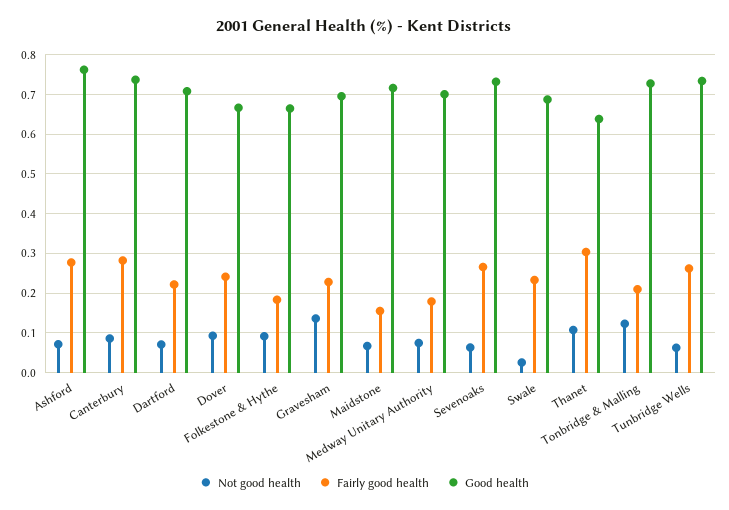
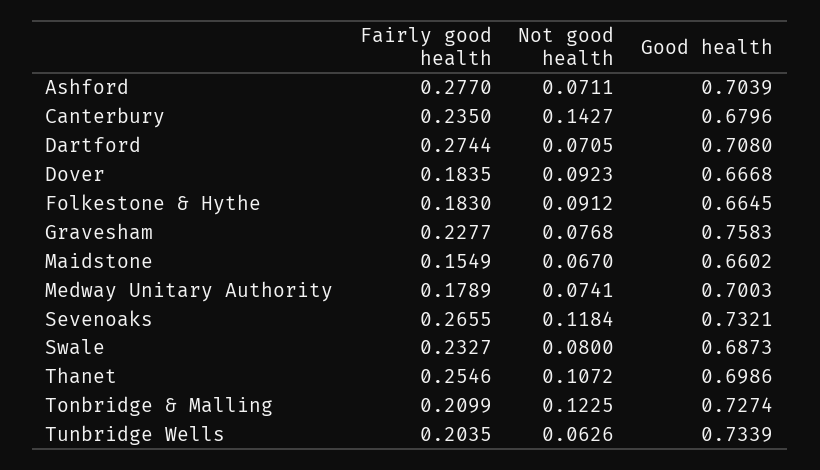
  {
    "Not good health": {
      "Ashford": 0.0711,
-     "Canterbury": 0.08,
+     "Canterbury": 0.1427,
      "Dartford": 0.0705,
      "Dover": 0.0923,
      "Folkestone & Hythe": 0.0912,
-     "Gravesham": 0.14,
+     "Gravesham": 0.0768,
      "Maidstone": 0.067,
      "Medway Unitary Authority": 0.0741,
-     "Sevenoaks": 0.06,
+     "Sevenoaks": 0.1184,
-     "Swale": 0.02,
+     "Swale": 0.08,
      "Thanet": 0.1072,
      "Tonbridge & Malling": 0.1225,
      "Tunbridge Wells": 0.0626
    },
    "Fairly good health": {
      "Ashford": 0.277,
-     "Canterbury": 0.28,
+     "Canterbury": 0.235,
-     "Dartford": 0.22,
+     "Dartford": 0.2744,
-     "Dover": 0.24,
+     "Dover": 0.1835,
      "Folkestone & Hythe": 0.183,
      "Gravesham": 0.2277,
      "Maidstone": 0.1549,
      "Medway Unitary Authority": 0.1789,
      "Sevenoaks": 0.2655,
      "Swale": 0.2327,
-     "Thanet": 0.3,
+     "Thanet": 0.2546,
      "Tonbridge & Malling": 0.2099,
-     "Tunbridge Wells": 0.26
+     "Tunbridge Wells": 0.2035
    },
    "Good health": {
-     "Ashford": 0.76,
+     "Ashford": 0.7039,
-     "Canterbury": 0.74,
+     "Canterbury": 0.6796,
      "Dartford": 0.708,
      "Dover": 0.6668,
      "Folkestone & Hythe": 0.6645,
-     "Gravesham": 0.7,
+     "Gravesham": 0.7583,
-     "Maidstone": 0.72,
+     "Maidstone": 0.6602,
      "Medway Unitary Authority": 0.7003,
      "Sevenoaks": 0.7321,
      "Swale": 0.6873,
-     "Thanet": 0.64,
+     "Thanet": 0.6986,
      "Tonbridge & Malling": 0.7274,
      "Tunbridge Wells": 0.7339
    }
  }

